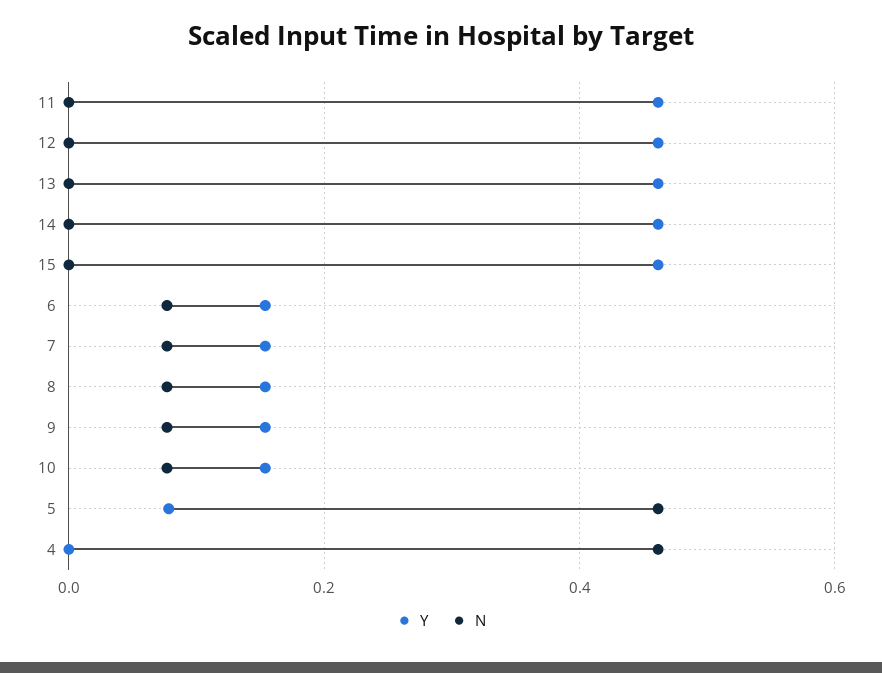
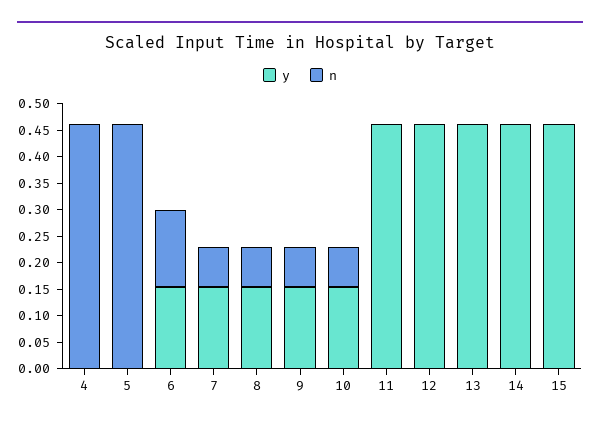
  {
    "Y": {
      "11": 0.46,
      "12": 0.46,
      "13": 0.46,
      "14": 0.46,
      "15": 0.46,
      "6": 0.16,
      "7": 0.16,
      "8": 0.16,
      "9": 0.16,
      "10": 0.16,
-     "5": 0.08,
+     "5": 0,
      "4": 0
    },
    "N": {
      "11": 0,
      "12": 0,
      "13": 0,
      "14": 0,
      "15": 0,
-     "6": 0.08,
+     "6": 0.15,
      "7": 0.08,
      "8": 0.08,
      "9": 0.08,
      "10": 0.08,
      "5": 0.46,
      "4": 0.46
    }
  }

